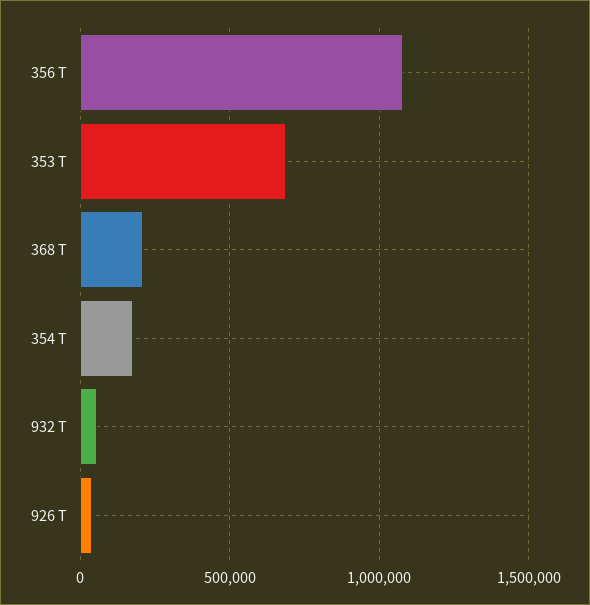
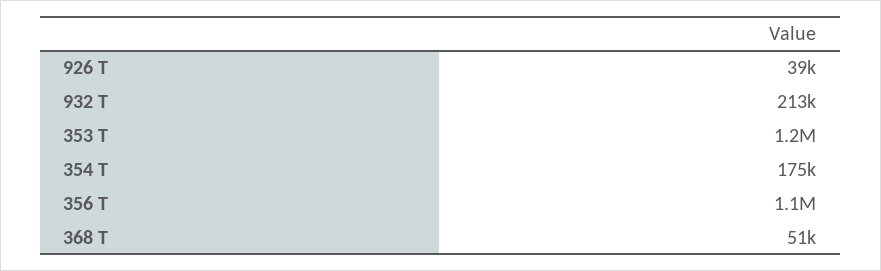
  {
    "356 T": 1100000,
-   "353 T": 700000,
+   "353 T": 1200000,
-   "368 T": 200000,
+   "368 T": 51000,
    "354 T": 175000,
-   "932 T": 50000,
+   "932 T": 213000,
    "926 T": 39000
  }

